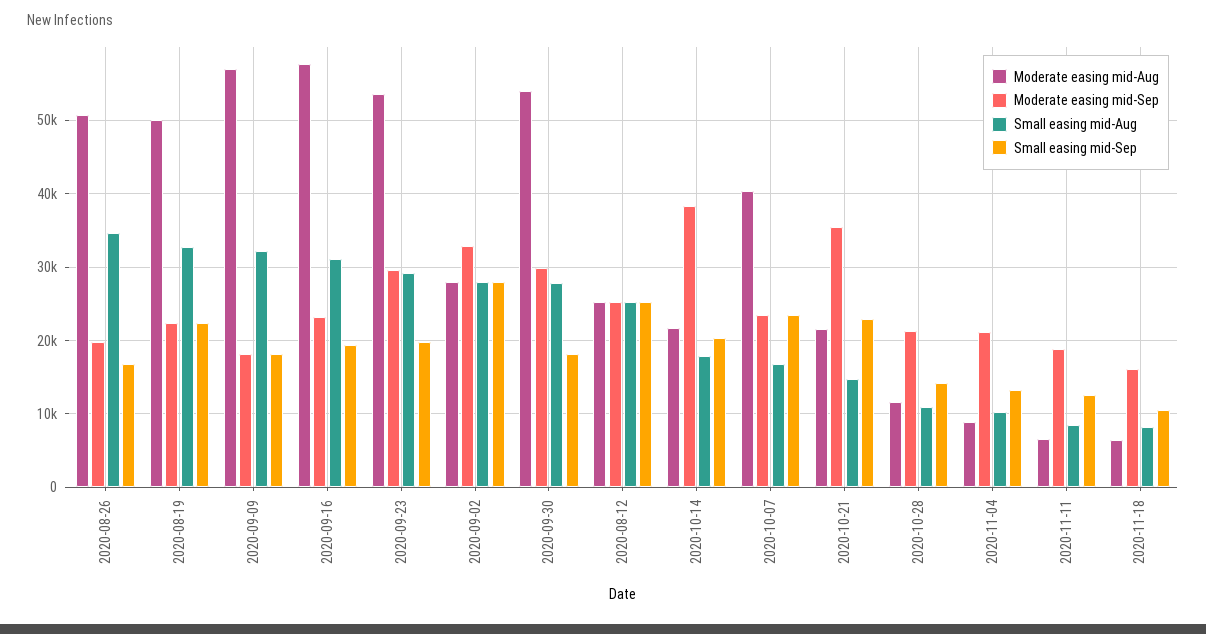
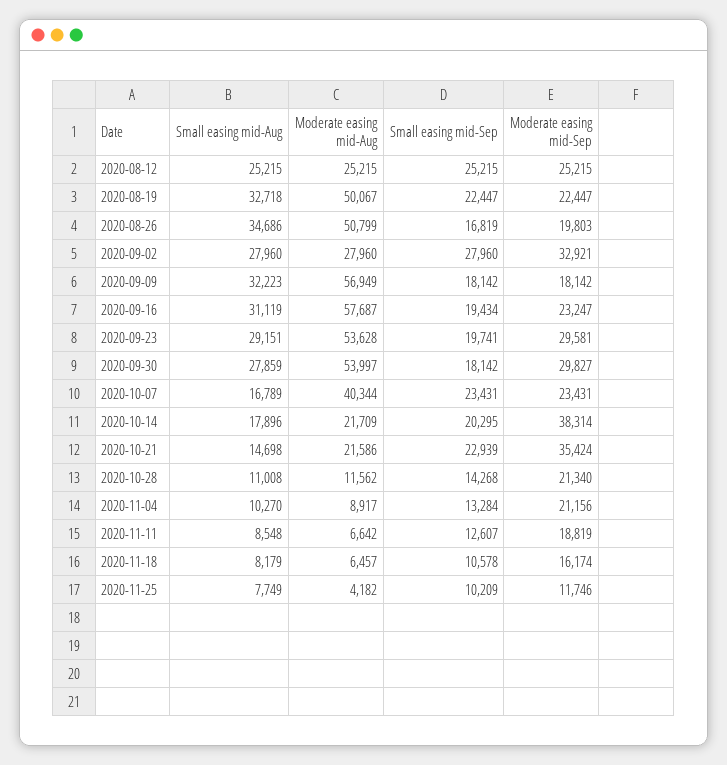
  {
    "Moderate easing mid-Aug": {
      "2020-08-26": 50799,
      "2020-08-19": 50067,
      "2020-09-09": 56949,
      "2020-09-16": 57687,
      "2020-09-23": 53628,
      "2020-09-02": 27960,
      "2020-09-30": 53997,
      "2020-08-12": 25215,
      "2020-10-14": 21709,
      "2020-10-07": 40344,
      "2020-10-21": 21586,
      "2020-10-28": 11562,
      "2020-11-04": 8917,
      "2020-11-11": 6642,
-     "2020-11-18": 6457
+     "2020-11-18": 6457,
+     "2020-11-25": 4182
    },
    "Moderate easing mid-Sep": {
      "2020-08-26": 19803,
      "2020-08-19": 22447,
      "2020-09-09": 18142,
      "2020-09-16": 23247,
      "2020-09-23": 29581,
      "2020-09-02": 32921,
      "2020-09-30": 29827,
      "2020-08-12": 25215,
      "2020-10-14": 38314,
      "2020-10-07": 23431,
      "2020-10-21": 35424,
      "2020-10-28": 21340,
      "2020-11-04": 21156,
      "2020-11-11": 18819,
-     "2020-11-18": 16174
+     "2020-11-18": 16174,
+     "2020-11-25": 11746
    },
    "Small easing mid-Aug": {
      "2020-08-26": 34686,
      "2020-08-19": 32718,
      "2020-09-09": 32223,
      "2020-09-16": 31119,
      "2020-09-23": 29151,
      "2020-09-02": 27960,
      "2020-09-30": 27859,
      "2020-08-12": 25215,
      "2020-10-14": 17896,
      "2020-10-07": 16789,
      "2020-10-21": 14698,
      "2020-10-28": 11008,
      "2020-11-04": 10270,
      "2020-11-11": 8548,
-     "2020-11-18": 8179
+     "2020-11-18": 8179,
+     "2020-11-25": 7749
    },
    "Small easing mid-Sep": {
      "2020-08-26": 16819,
      "2020-08-19": 22447,
      "2020-09-09": 18142,
      "2020-09-16": 19434,
      "2020-09-23": 19741,
      "2020-09-02": 27960,
      "2020-09-30": 18142,
      "2020-08-12": 25215,
      "2020-10-14": 20295,
      "2020-10-07": 23431,
      "2020-10-21": 22939,
      "2020-10-28": 14268,
      "2020-11-04": 13284,
      "2020-11-11": 12607,
-     "2020-11-18": 10578
+     "2020-11-18": 10578,
+     "2020-11-25": 10209
    }
  }

